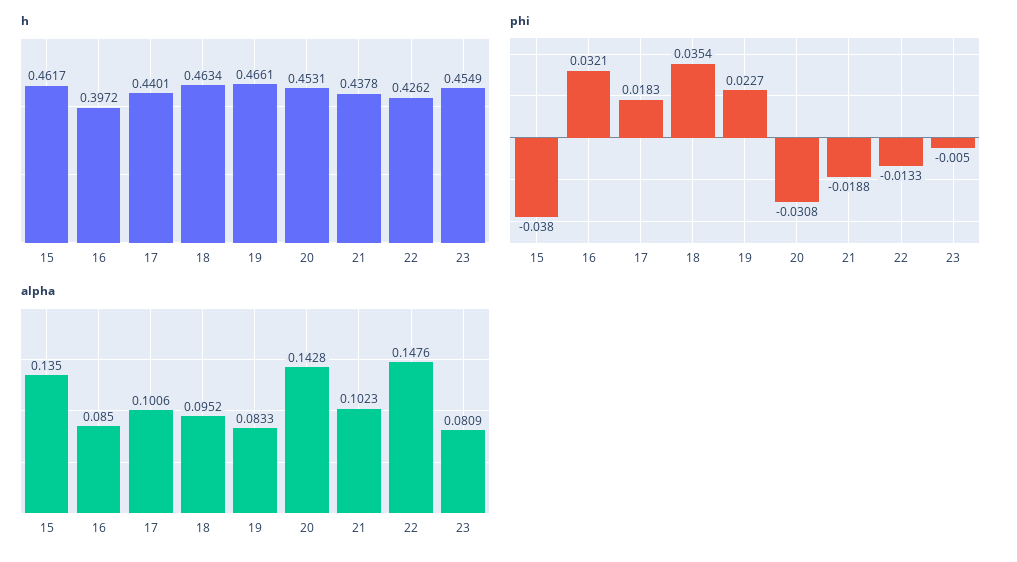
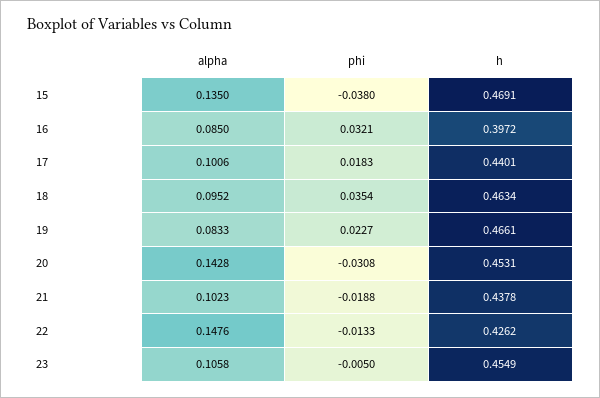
  {
    "h": {
-     "15": 0.4617,
+     "15": 0.4691,
      "16": 0.3972,
      "17": 0.4401,
      "18": 0.4634,
      "19": 0.4661,
      "20": 0.4531,
      "21": 0.4378,
      "22": 0.4262,
      "23": 0.4549
    },
    "phi": {
      "15": -0.038,
      "16": 0.0321,
      "17": 0.0183,
      "18": 0.0354,
      "19": 0.0227,
      "20": -0.0308,
      "21": -0.0188,
      "22": -0.0133,
      "23": -0.005
    },
    "alpha": {
      "15": 0.135,
      "16": 0.085,
      "17": 0.1006,
      "18": 0.0952,
      "19": 0.0833,
      "20": 0.1428,
      "21": 0.1023,
      "22": 0.1476,
-     "23": 0.0809
+     "23": 0.1058
    }
  }

